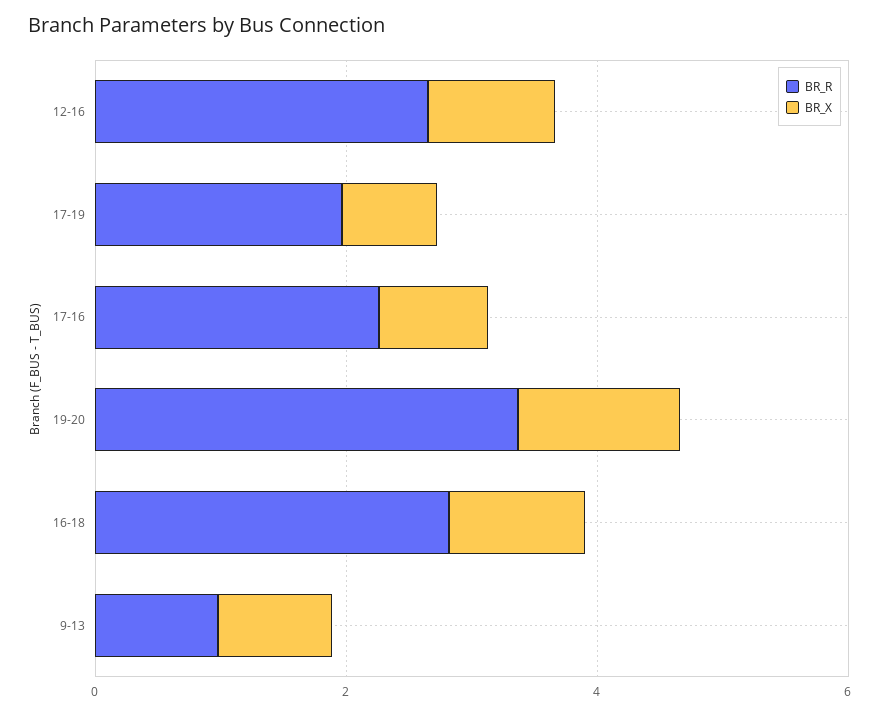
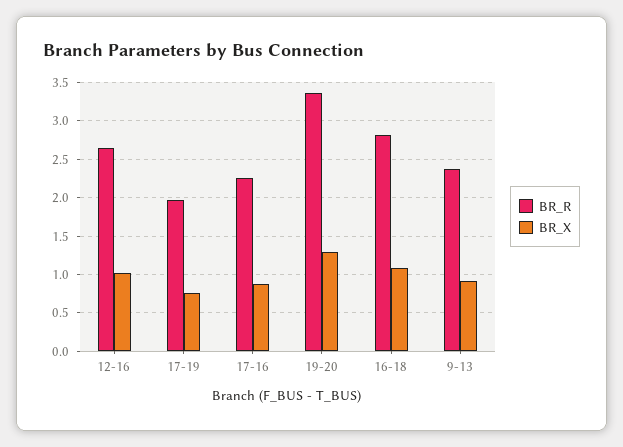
  {
    "BR_R": {
      "12-16": 2.6,
      "17-19": 2,
      "17-16": 2.3,
      "19-20": 3.4,
      "16-18": 2.8,
-     "9-13": 1
+     "9-13": 2.4
    },
    "BR_X": {
      "12-16": 1,
      "17-19": 0.8,
      "17-16": 0.9,
      "19-20": 1.3,
      "16-18": 1.1,
      "9-13": 0.9
    }
  }

